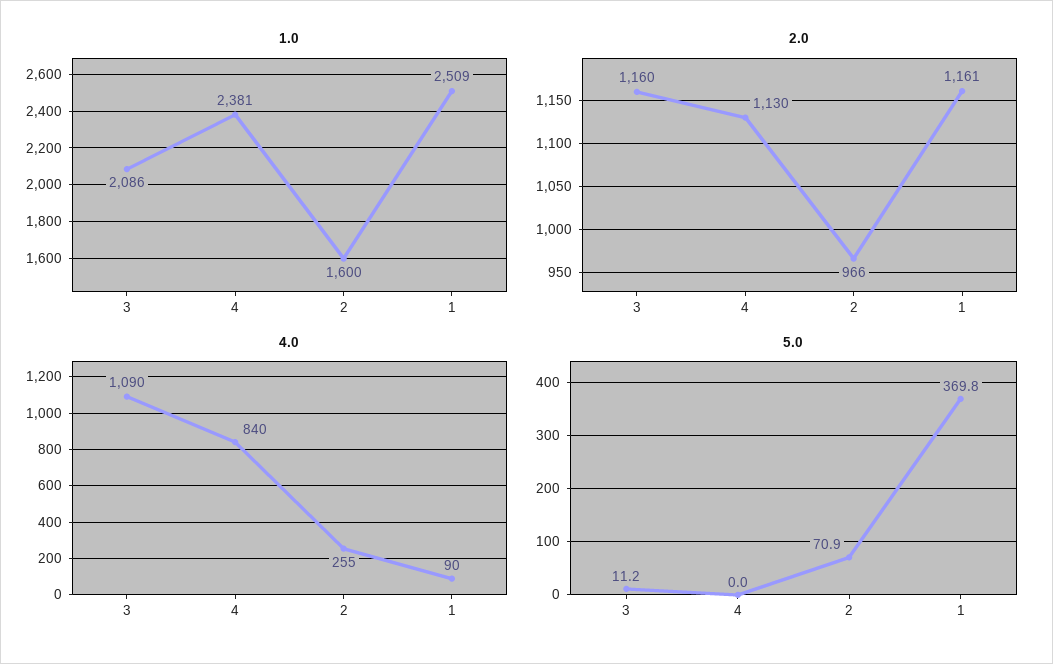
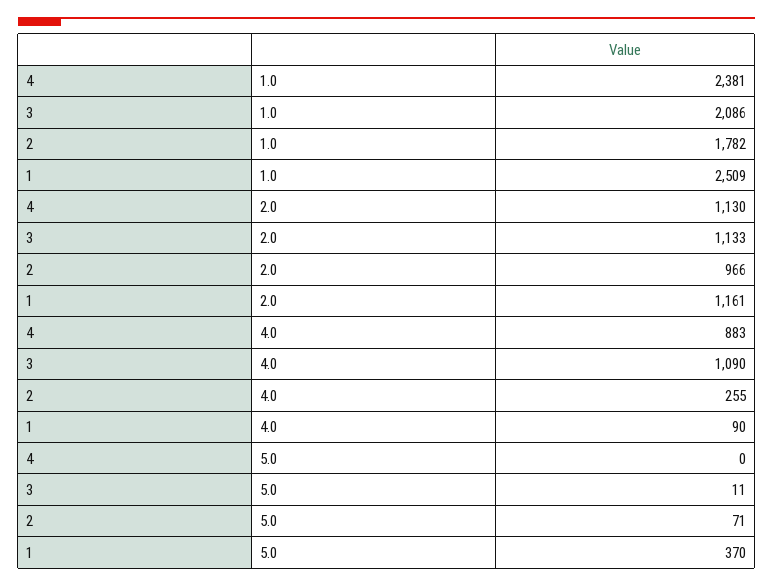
  {
    "1.0": {
      "3": 2086,
      "4": 2381,
-     "2": 1600,
+     "2": 1782,
      "1": 2509
    },
    "2.0": {
-     "3": 1160,
+     "3": 1133,
      "4": 1130,
      "2": 966,
      "1": 1161
    },
    "4.0": {
      "3": 1090,
-     "4": 840,
+     "4": 883,
      "2": 255,
      "1": 90
    },
    "5.0": {
      "3": 11.2,
      "4": 0,
      "2": 70.9,
      "1": 369.8
    }
  }

